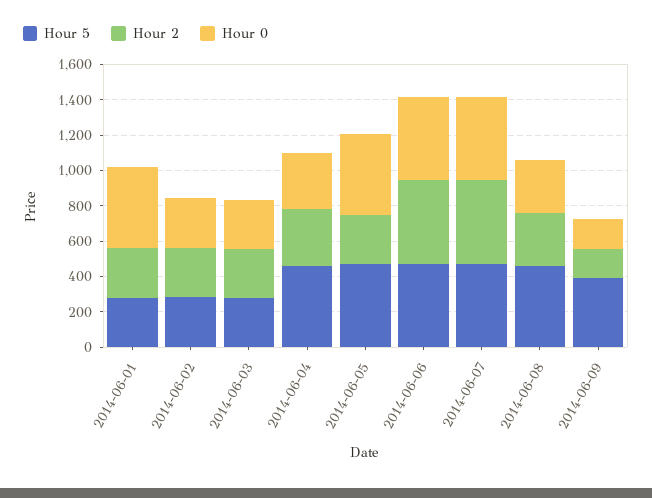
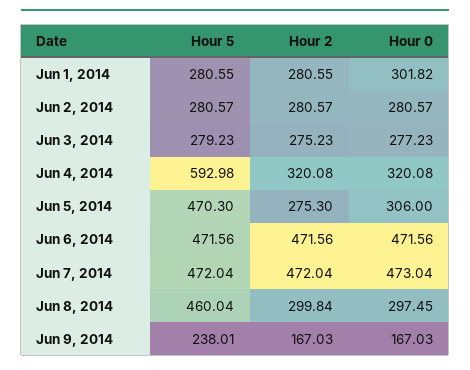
  {
    "Hour 5": {
      "2014-06-01": 280.55,
      "2014-06-02": 280.57,
      "2014-06-03": 279.23,
-     "2014-06-04": 450,
+     "2014-06-04": 592.98,
      "2014-06-05": 470.3,
      "2014-06-06": 471.56,
      "2014-06-07": 472.04,
      "2014-06-08": 460.04,
-     "2014-06-09": 400
+     "2014-06-09": 238.01
    },
    "Hour 2": {
      "2014-06-01": 280.55,
      "2014-06-02": 280.57,
      "2014-06-03": 275.23,
      "2014-06-04": 320.08,
      "2014-06-05": 275.3,
      "2014-06-06": 471.56,
      "2014-06-07": 472.04,
      "2014-06-08": 299.84,
      "2014-06-09": 167.03
    },
    "Hour 0": {
-     "2014-06-01": 450,
+     "2014-06-01": 301.82,
      "2014-06-02": 280.57,
      "2014-06-03": 277.23,
      "2014-06-04": 320.08,
-     "2014-06-05": 450,
+     "2014-06-05": 306,
      "2014-06-06": 471.56,
      "2014-06-07": 473.04,
      "2014-06-08": 297.45,
      "2014-06-09": 167.03
    }
  }

